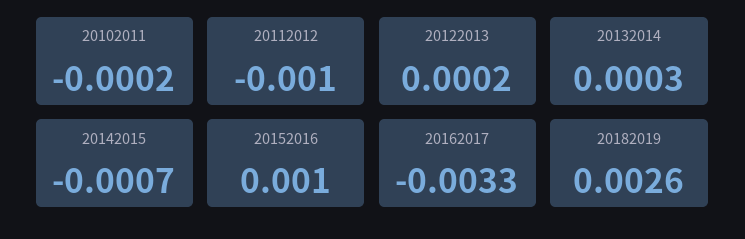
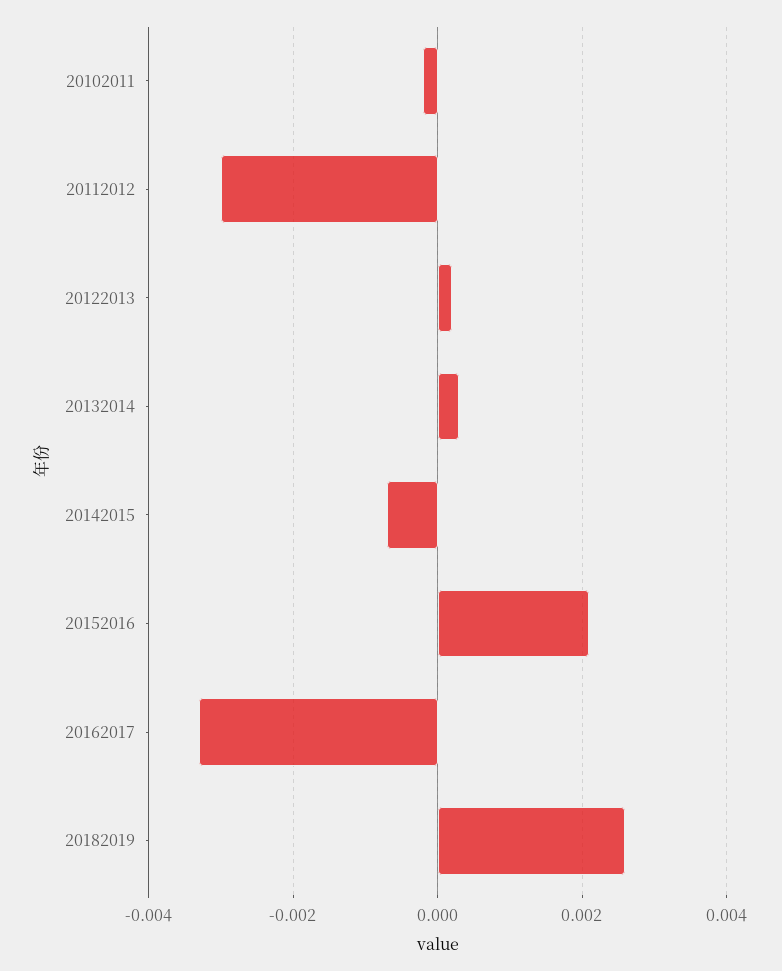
  {
    "20102011": -0.0002,
-   "20112012": -0.001,
+   "20112012": -0.003,
    "20122013": 0.0002,
    "20132014": 0.0003,
    "20142015": -0.0007,
-   "20152016": 0.001,
+   "20152016": 0.002,
    "20162017": -0.0033,
    "20182019": 0.0026
  }

